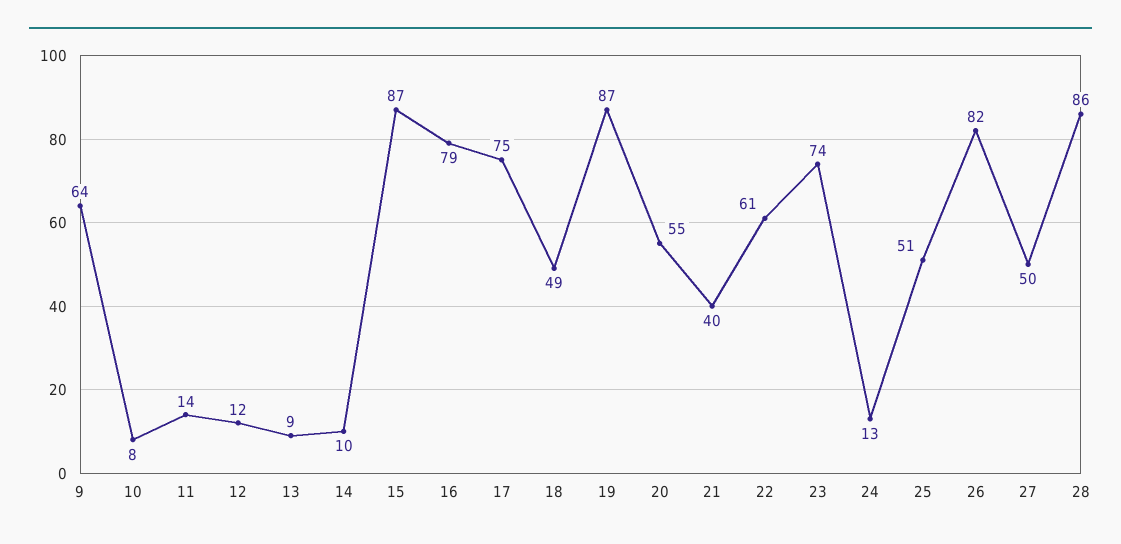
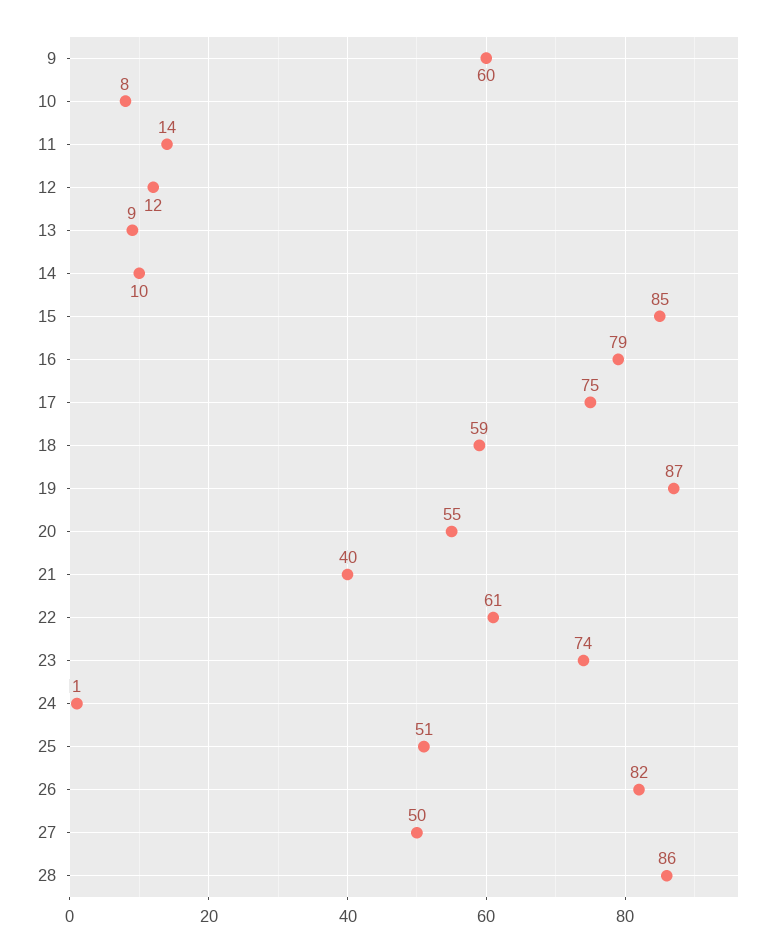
  {
-   "9": 64,
+   "9": 60,
    "10": 8,
    "11": 14,
    "12": 12,
    "13": 9,
    "14": 10,
-   "15": 87,
+   "15": 85,
    "16": 79,
    "17": 75,
-   "18": 49,
+   "18": 59,
    "19": 87,
    "20": 55,
    "21": 40,
    "22": 61,
    "23": 74,
-   "24": 13,
+   "24": 1,
    "25": 51,
    "26": 82,
    "27": 50,
    "28": 86
  }

